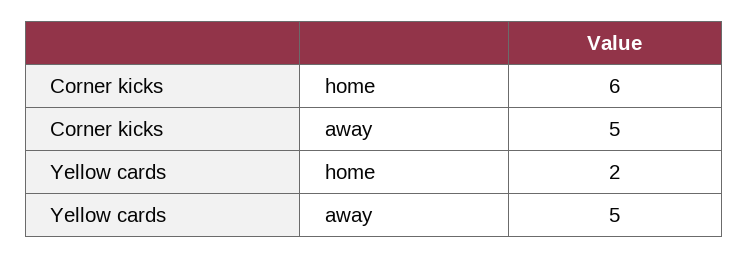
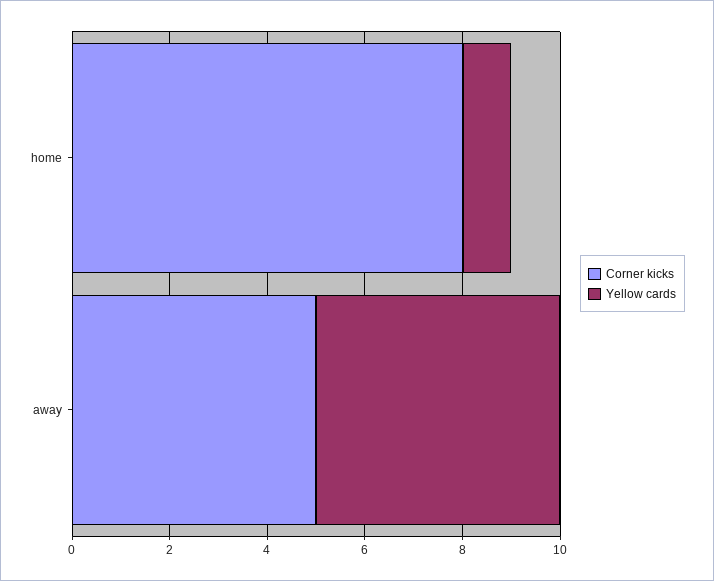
  {
    "Corner kicks": {
-     "home": 6,
+     "home": 8,
      "away": 5
    },
    "Yellow cards": {
-     "home": 2,
+     "home": 1,
      "away": 5
    }
  }

